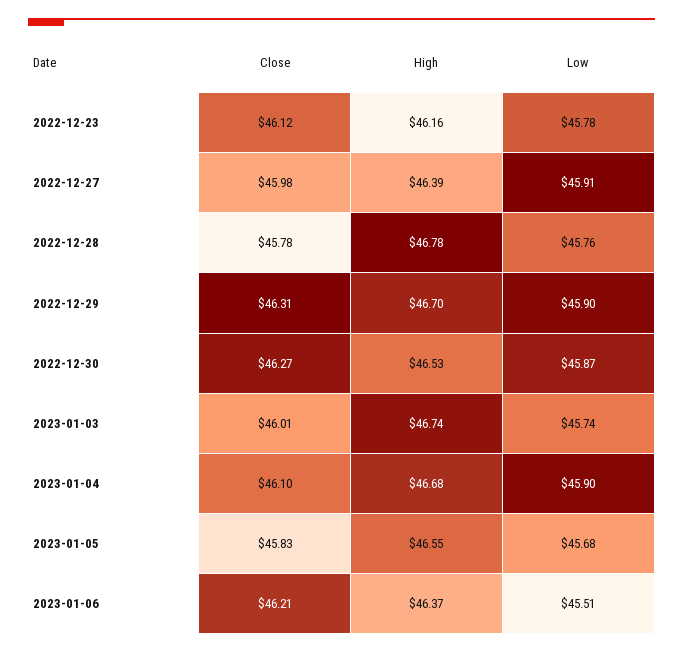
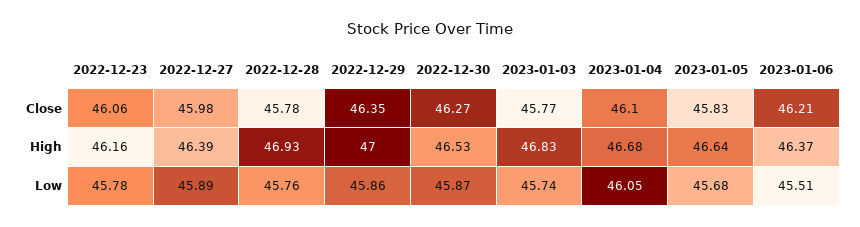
  {
    "Close": {
-     "2022-12-23": 46.12,
+     "2022-12-23": 46.06,
      "2022-12-27": 45.98,
      "2022-12-28": 45.78,
-     "2022-12-29": 46.31,
+     "2022-12-29": 46.35,
      "2022-12-30": 46.27,
-     "2023-01-03": 46.01,
+     "2023-01-03": 45.77,
      "2023-01-04": 46.1,
      "2023-01-05": 45.83,
      "2023-01-06": 46.21
    },
    "High": {
      "2022-12-23": 46.16,
      "2022-12-27": 46.39,
-     "2022-12-28": 46.78,
+     "2022-12-28": 46.93,
-     "2022-12-29": 46.7,
+     "2022-12-29": 47,
      "2022-12-30": 46.53,
-     "2023-01-03": 46.74,
+     "2023-01-03": 46.83,
      "2023-01-04": 46.68,
-     "2023-01-05": 46.55,
+     "2023-01-05": 46.64,
      "2023-01-06": 46.37
    },
    "Low": {
      "2022-12-23": 45.78,
-     "2022-12-27": 45.91,
+     "2022-12-27": 45.89,
      "2022-12-28": 45.76,
-     "2022-12-29": 45.9,
+     "2022-12-29": 45.86,
      "2022-12-30": 45.87,
      "2023-01-03": 45.74,
-     "2023-01-04": 45.9,
+     "2023-01-04": 46.05,
      "2023-01-05": 45.68,
      "2023-01-06": 45.51
    }
  }

